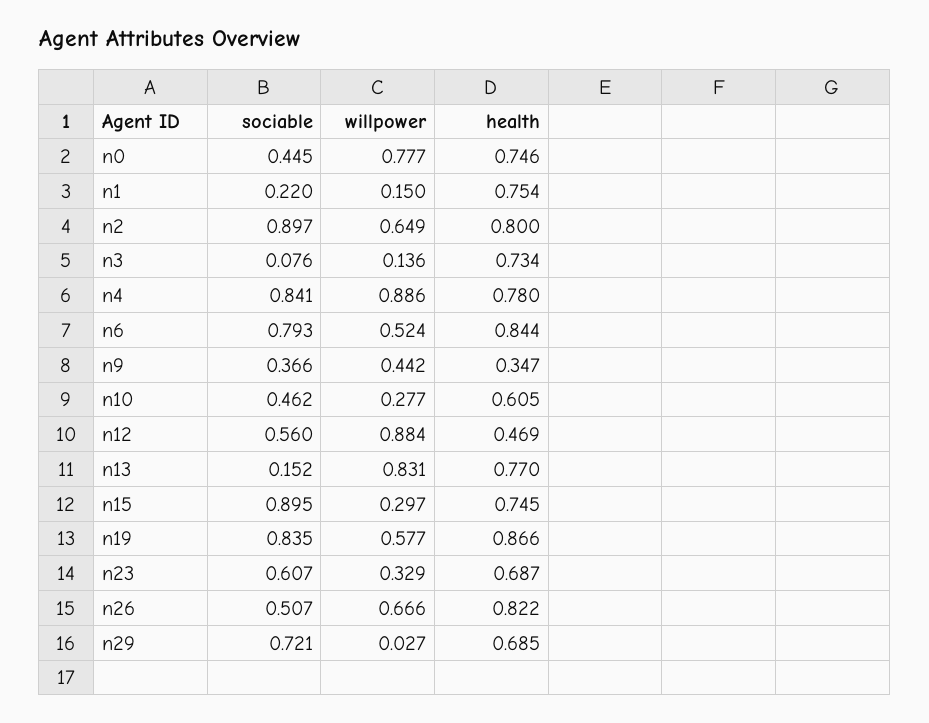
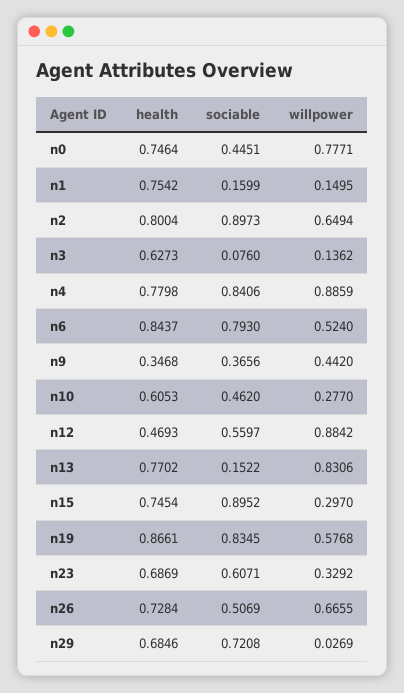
  {
    "sociable": {
      "n0": 0.4451,
-     "n1": 0.22,
+     "n1": 0.1599,
      "n2": 0.8973,
      "n3": 0.076,
      "n4": 0.8406,
      "n6": 0.793,
      "n9": 0.3656,
      "n10": 0.462,
      "n12": 0.5597,
      "n13": 0.1522,
      "n15": 0.8952,
      "n19": 0.8345,
      "n23": 0.6071,
      "n26": 0.5069,
      "n29": 0.7208
    },
    "willpower": {
      "n0": 0.7771,
      "n1": 0.1495,
      "n2": 0.6494,
      "n3": 0.1362,
      "n4": 0.8859,
      "n6": 0.524,
      "n9": 0.442,
      "n10": 0.277,
      "n12": 0.8842,
      "n13": 0.8306,
      "n15": 0.297,
      "n19": 0.5768,
      "n23": 0.3292,
      "n26": 0.6655,
      "n29": 0.0269
    },
    "health": {
      "n0": 0.7464,
      "n1": 0.7542,
      "n2": 0.8004,
-     "n3": 0.734,
+     "n3": 0.6273,
      "n4": 0.7798,
      "n6": 0.8437,
      "n9": 0.3468,
      "n10": 0.6053,
      "n12": 0.4693,
      "n13": 0.7702,
      "n15": 0.7454,
      "n19": 0.8661,
      "n23": 0.6869,
-     "n26": 0.822,
+     "n26": 0.7284,
      "n29": 0.6846
    }
  }

